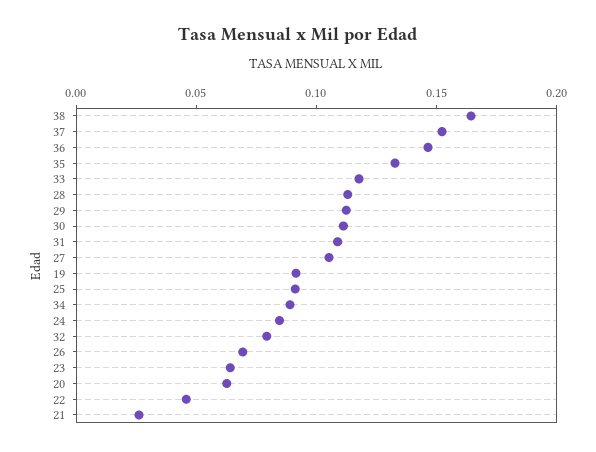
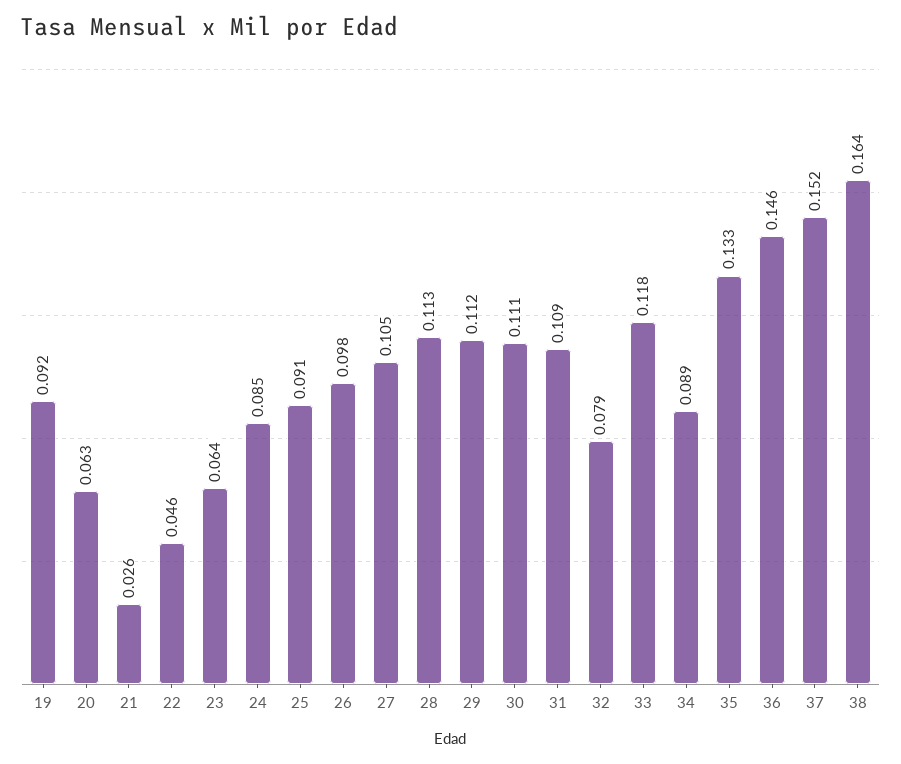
  {
    "38": 0.164,
    "37": 0.152,
    "36": 0.146,
    "35": 0.133,
    "33": 0.118,
    "28": 0.113,
    "29": 0.112,
    "30": 0.111,
    "31": 0.109,
    "27": 0.105,
    "19": 0.092,
    "25": 0.091,
    "34": 0.089,
    "24": 0.085,
    "32": 0.079,
-   "26": 0.07,
+   "26": 0.098,
    "23": 0.064,
    "20": 0.063,
    "22": 0.046,
    "21": 0.026
  }

